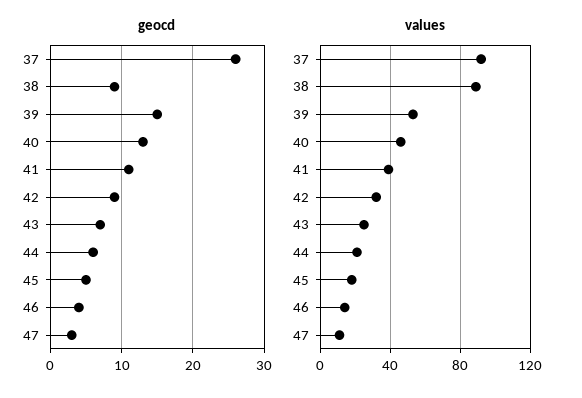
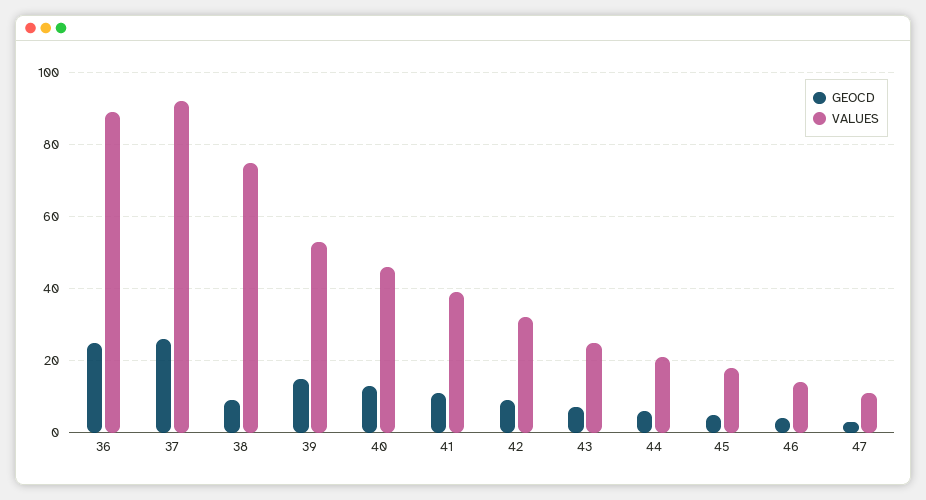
  {
    "geocd": {
      "37": 26,
      "38": 9,
      "39": 15,
      "40": 13,
      "41": 11,
      "42": 9,
      "43": 7,
      "44": 6,
      "45": 5,
      "46": 4,
-     "47": 3
+     "47": 3,
+     "36": 25
    },
    "values": {
      "37": 90,
-     "38": 90,
+     "38": 75,
      "39": 55,
      "40": 45,
      "41": 40,
      "42": 30,
      "43": 25,
      "44": 20,
      "45": 20,
      "46": 15,
-     "47": 10
+     "47": 10,
+     "36": 90
    }
  }

